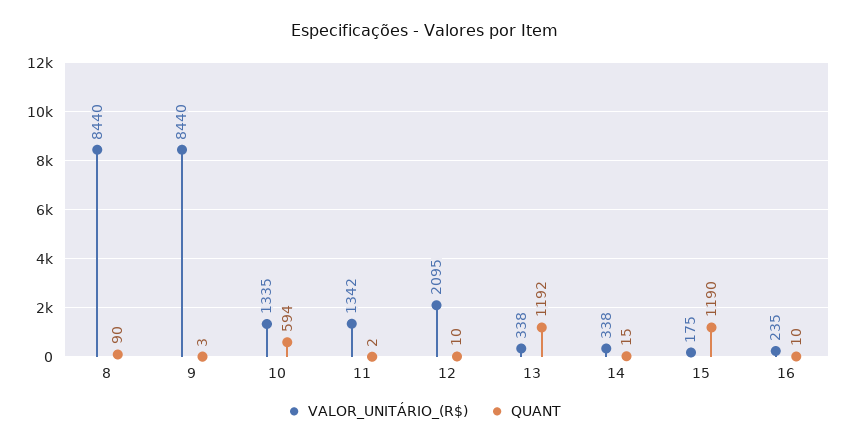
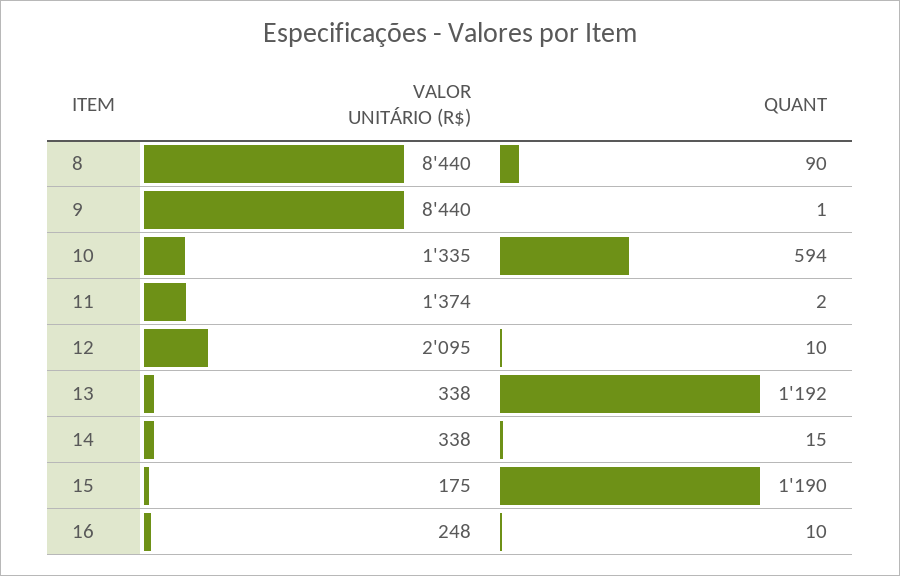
  {
    "VALOR_UNITÁRIO_(R$)": {
      "8": 8440,
      "9": 8440,
      "10": 1335,
-     "11": 1342,
+     "11": 1374,
      "12": 2095,
      "13": 338,
      "14": 338,
      "15": 175,
-     "16": 235
+     "16": 248
    },
    "QUANT": {
      "8": 90,
-     "9": 3,
+     "9": 1,
      "10": 594,
      "11": 2,
      "12": 10,
      "13": 1192,
      "14": 15,
      "15": 1190,
      "16": 10
    }
  }

